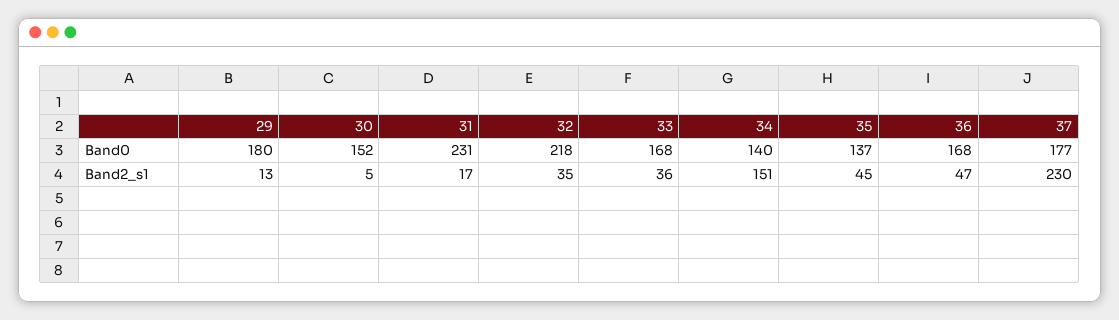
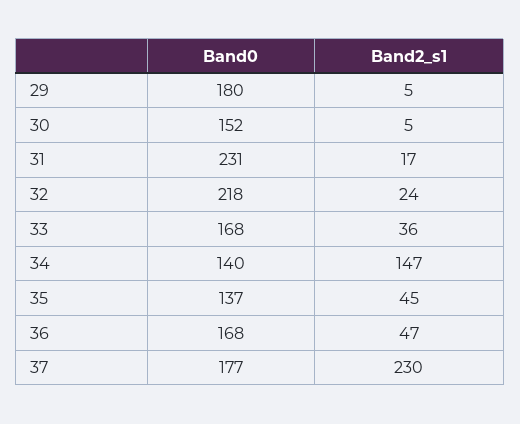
  {
    "29": {
      "Band0": 180,
-     "Band2_s1": 13
+     "Band2_s1": 5
    },
    "30": {
      "Band0": 152,
      "Band2_s1": 5
    },
    "31": {
      "Band0": 231,
      "Band2_s1": 17
    },
    "32": {
      "Band0": 218,
-     "Band2_s1": 35
+     "Band2_s1": 24
    },
    "33": {
      "Band0": 168,
      "Band2_s1": 36
    },
    "34": {
      "Band0": 140,
-     "Band2_s1": 151
+     "Band2_s1": 147
    },
    "35": {
      "Band0": 137,
      "Band2_s1": 45
    },
    "36": {
      "Band0": 168,
      "Band2_s1": 47
    },
    "37": {
      "Band0": 177,
      "Band2_s1": 230
    }
  }

